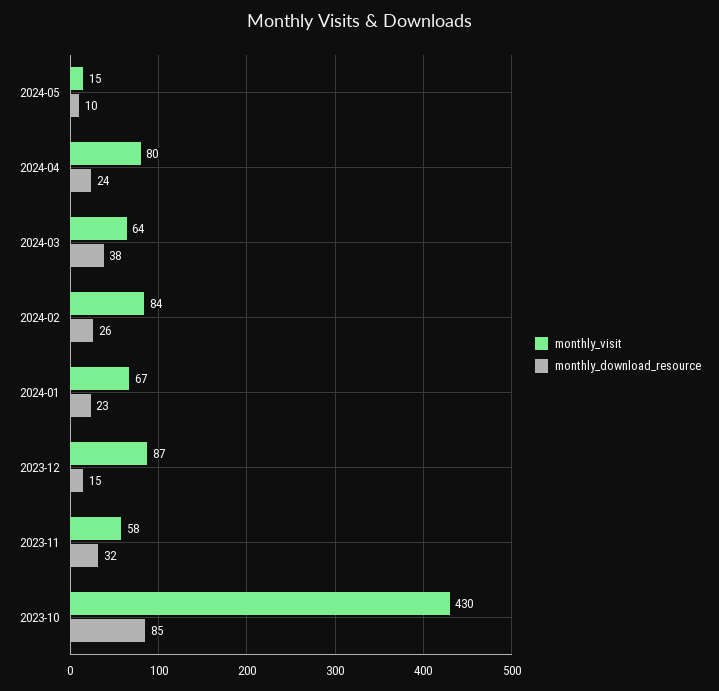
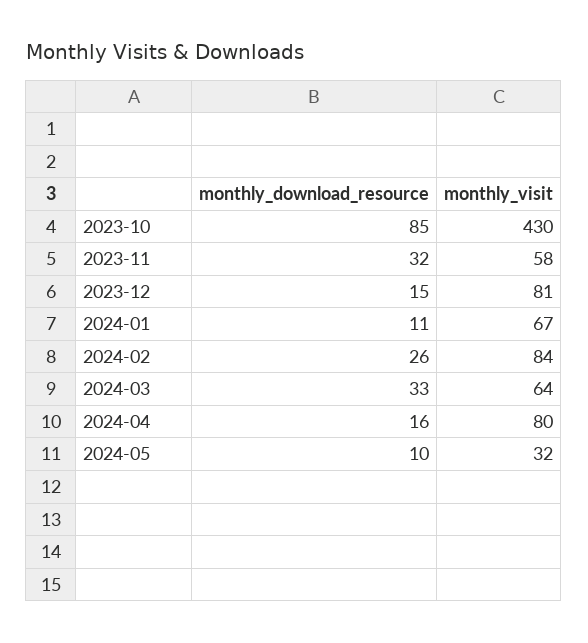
  {
    "monthly_visit": {
-     "2024-05": 15,
+     "2024-05": 32,
      "2024-04": 80,
      "2024-03": 64,
      "2024-02": 84,
      "2024-01": 67,
-     "2023-12": 87,
+     "2023-12": 81,
      "2023-11": 58,
      "2023-10": 430
    },
    "monthly_download_resource": {
      "2024-05": 10,
-     "2024-04": 24,
+     "2024-04": 16,
-     "2024-03": 38,
+     "2024-03": 33,
      "2024-02": 26,
-     "2024-01": 23,
+     "2024-01": 11,
      "2023-12": 15,
      "2023-11": 32,
      "2023-10": 85
    }
  }

